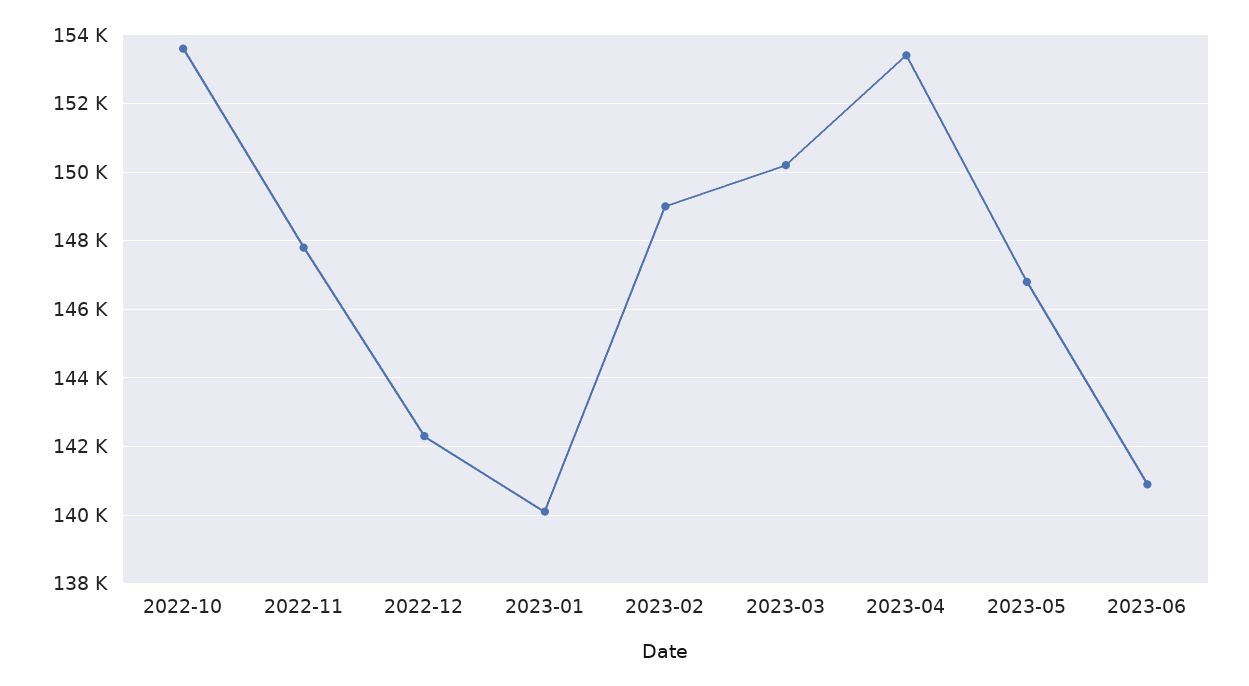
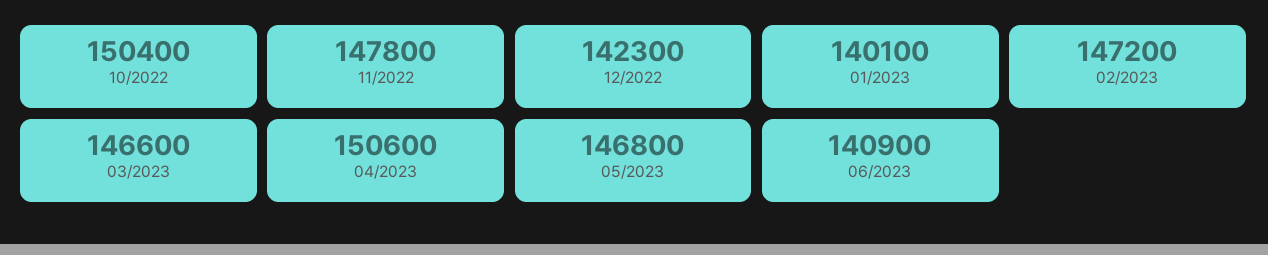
  {
-   "2022-10": 153600,
+   "2022-10": 150400,
    "2022-11": 147800,
    "2022-12": 142300,
    "2023-01": 140100,
-   "2023-02": 149000,
+   "2023-02": 147200,
-   "2023-03": 150200,
+   "2023-03": 146600,
-   "2023-04": 153400,
+   "2023-04": 150600,
    "2023-05": 146800,
    "2023-06": 140900
  }

